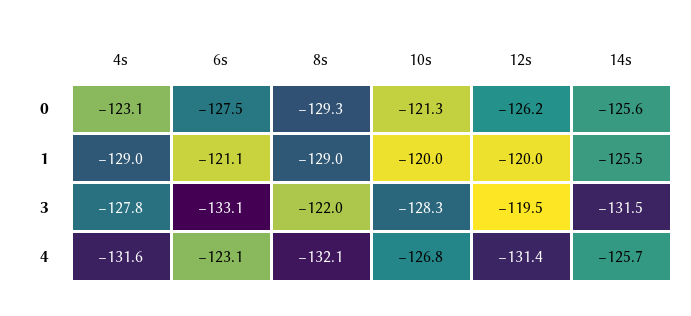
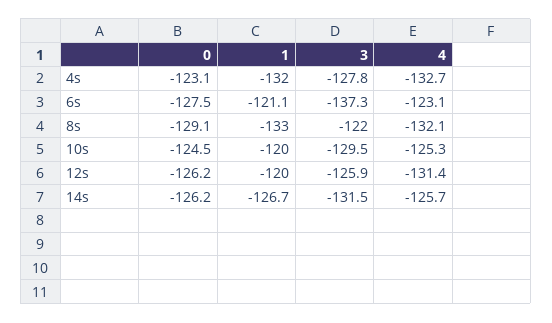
  {
    "4s": {
      "0": -123.1,
-     "1": -129,
+     "1": -132,
      "3": -127.8,
-     "4": -131.6
+     "4": -132.7
    },
    "6s": {
      "0": -127.5,
      "1": -121.1,
-     "3": -133.1,
+     "3": -137.3,
      "4": -123.1
    },
    "8s": {
-     "0": -129.3,
+     "0": -129.1,
-     "1": -129,
+     "1": -133,
      "3": -122,
      "4": -132.1
    },
    "10s": {
-     "0": -121.3,
+     "0": -124.5,
      "1": -120,
-     "3": -128.3,
+     "3": -129.5,
-     "4": -126.8
+     "4": -125.3
    },
    "12s": {
      "0": -126.2,
      "1": -120,
-     "3": -119.5,
+     "3": -125.9,
      "4": -131.4
    },
    "14s": {
-     "0": -125.6,
+     "0": -126.2,
-     "1": -125.5,
+     "1": -126.7,
      "3": -131.5,
      "4": -125.7
    }
  }

